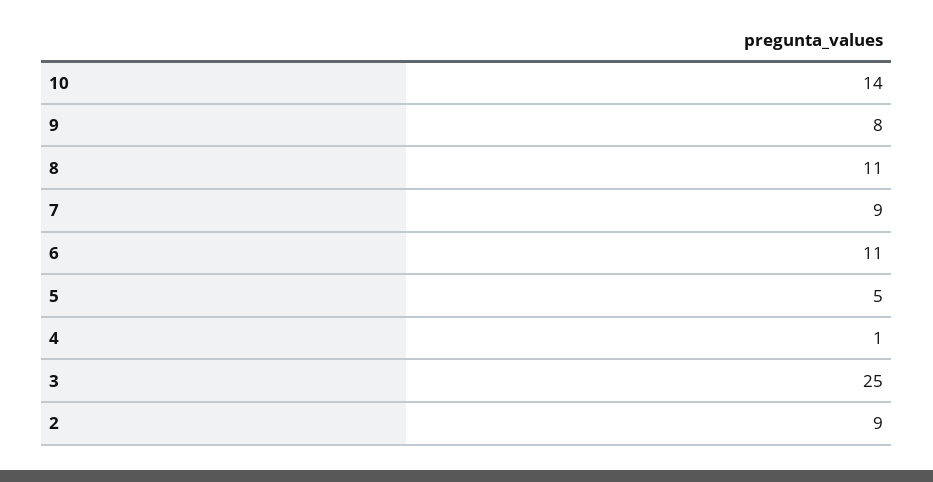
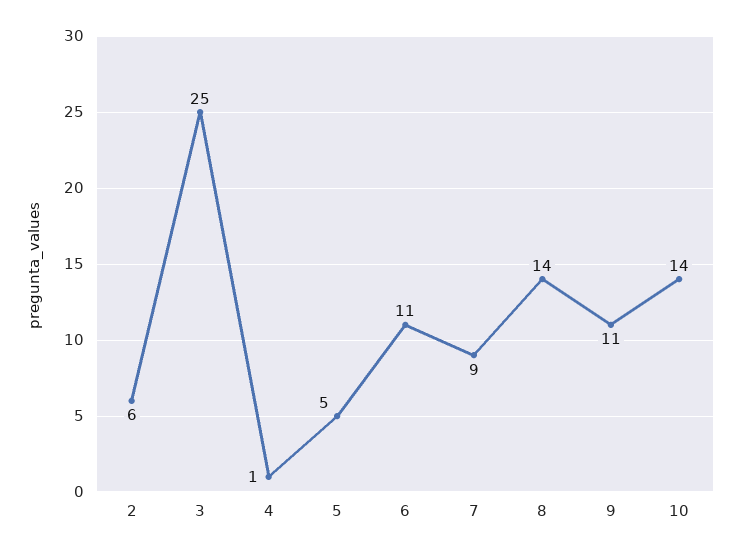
  {
    "10": 14,
-   "9": 8,
+   "9": 11,
-   "8": 11,
+   "8": 14,
    "7": 9,
    "6": 11,
    "5": 5,
    "4": 1,
    "3": 25,
-   "2": 9
+   "2": 6
  }

